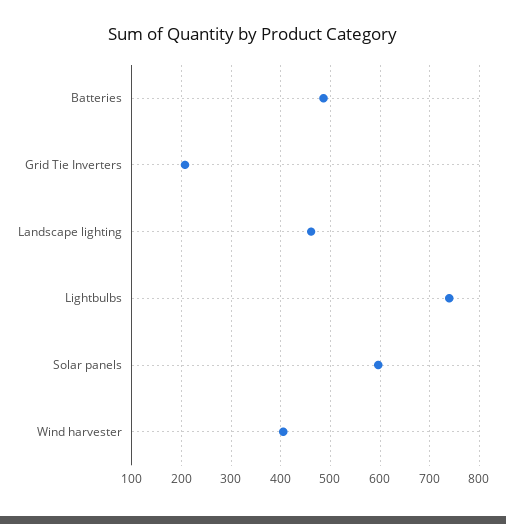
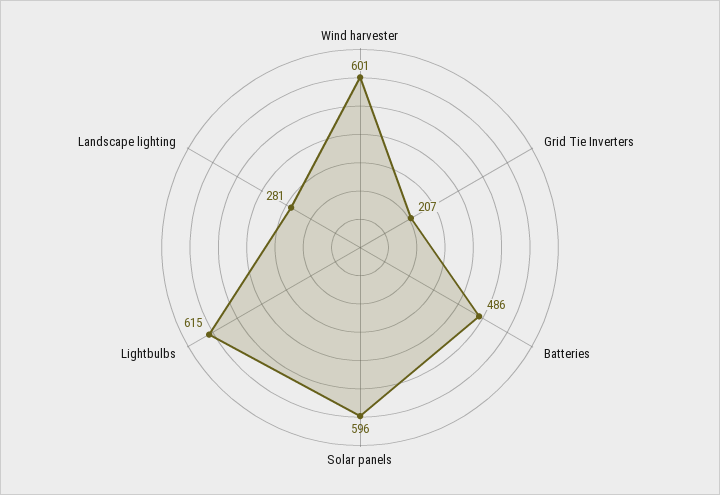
  {
    "Batteries": 486,
    "Grid Tie Inverters": 207,
-   "Landscape lighting": 460,
+   "Landscape lighting": 281,
-   "Lightbulbs": 740,
+   "Lightbulbs": 615,
    "Solar panels": 596,
-   "Wind harvester": 400
+   "Wind harvester": 601
  }

